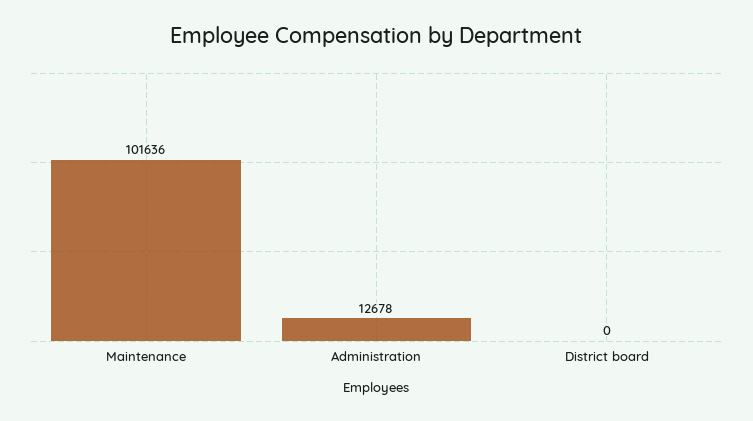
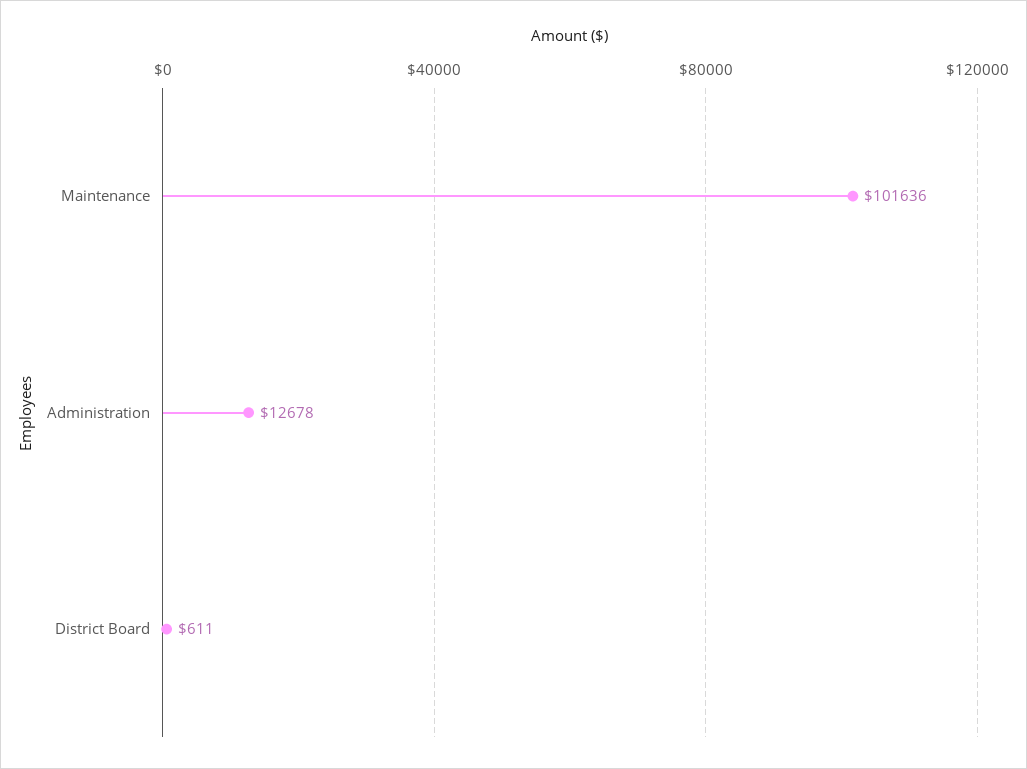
  {
    "Maintenance": 101636,
    "Administration": 12678,
-   "District board": 0
+   "District board": 611
  }

